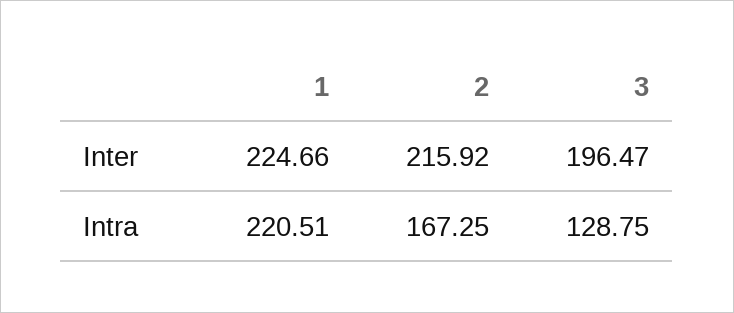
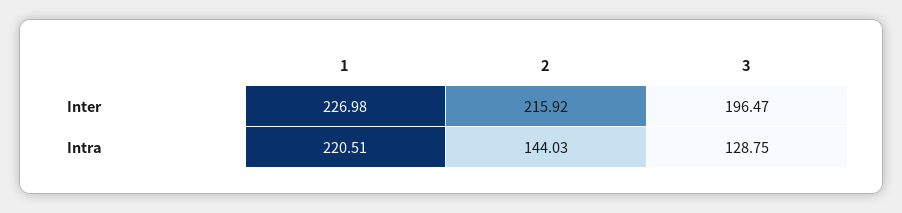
  {
    "1": {
-     "Inter": 224.66,
+     "Inter": 226.98,
      "Intra": 220.51
    },
    "2": {
      "Inter": 215.92,
-     "Intra": 167.25
+     "Intra": 144.03
    },
    "3": {
      "Inter": 196.47,
      "Intra": 128.75
    }
  }

